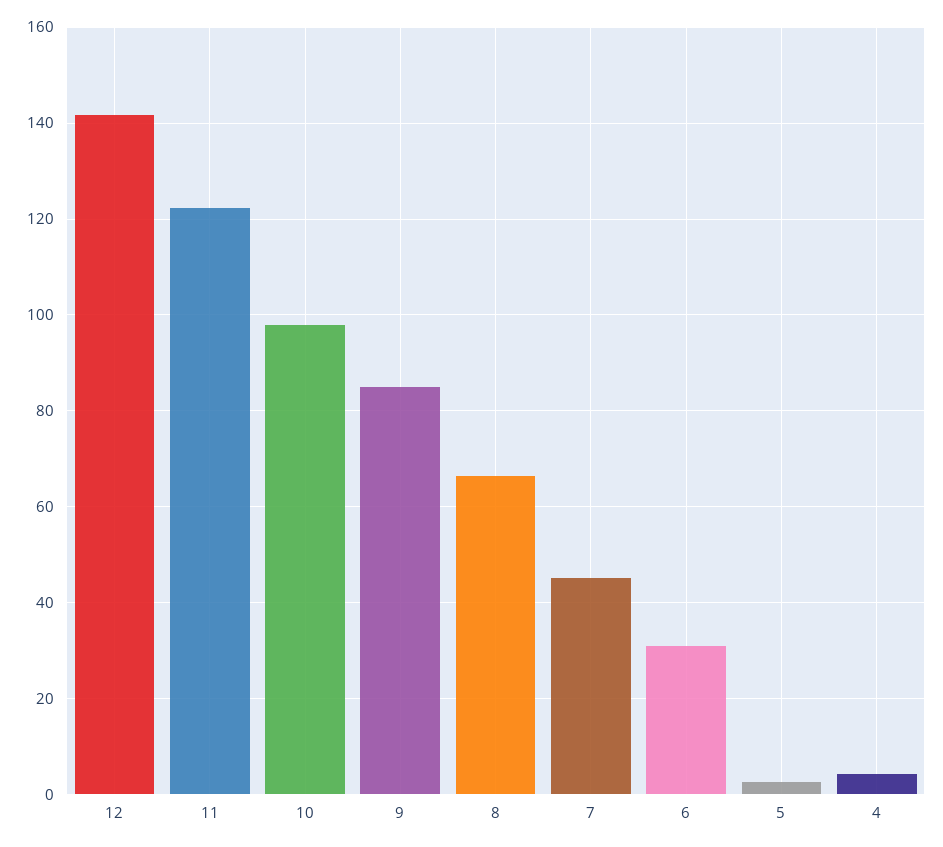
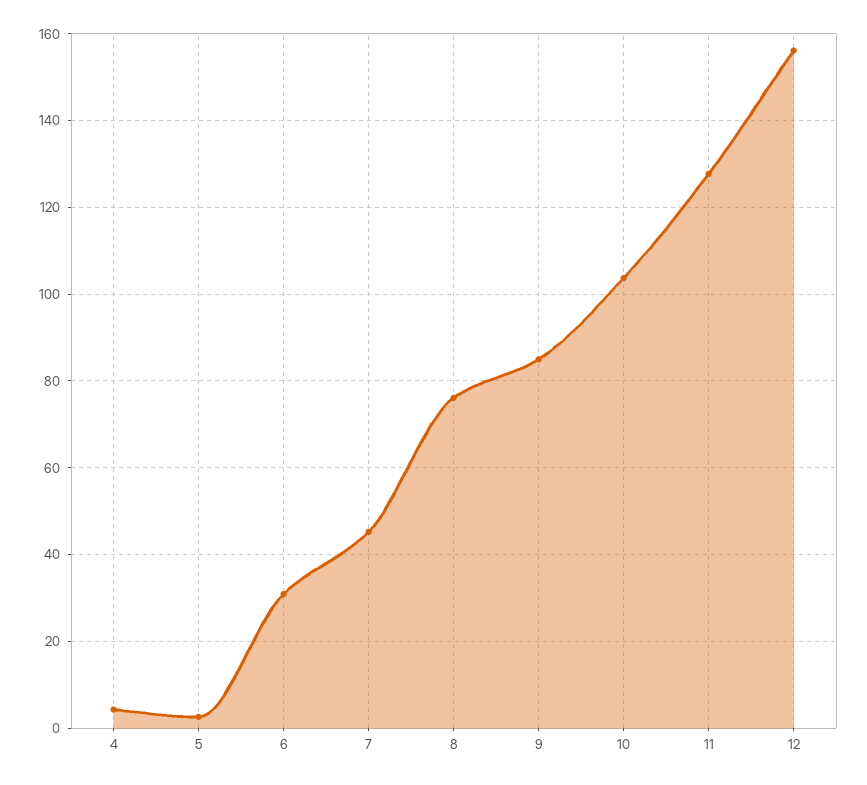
  {
-   "12": 142,
+   "12": 156,
-   "11": 122,
+   "11": 128,
-   "10": 98,
+   "10": 104,
    "9": 86,
-   "8": 66,
+   "8": 76,
    "7": 46,
    "6": 30,
    "5": 2,
    "4": 4
  }

